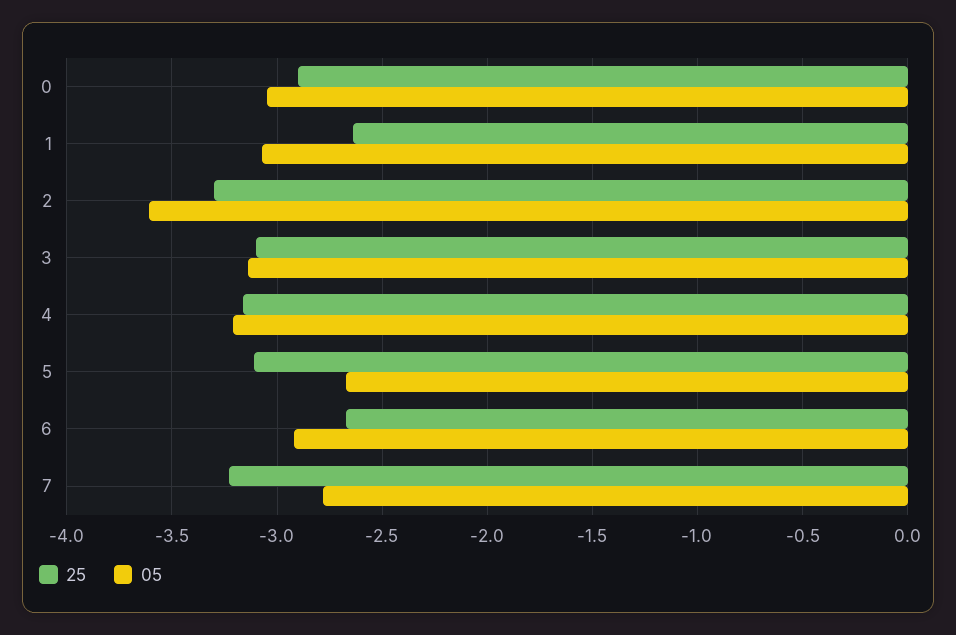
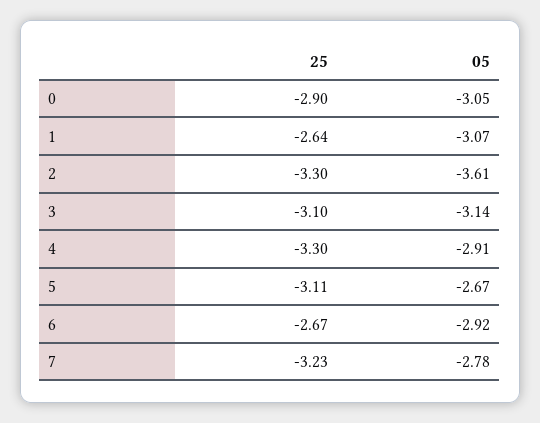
  {
    "25": {
      "0": -2.9,
      "1": -2.64,
      "2": -3.3,
      "3": -3.1,
-     "4": -3.15,
+     "4": -3.3,
      "5": -3.11,
      "6": -2.67,
      "7": -3.23
    },
    "05": {
      "0": -3.05,
      "1": -3.07,
      "2": -3.61,
      "3": -3.14,
-     "4": -3.2,
+     "4": -2.91,
      "5": -2.67,
      "6": -2.92,
      "7": -2.78
    }
  }

